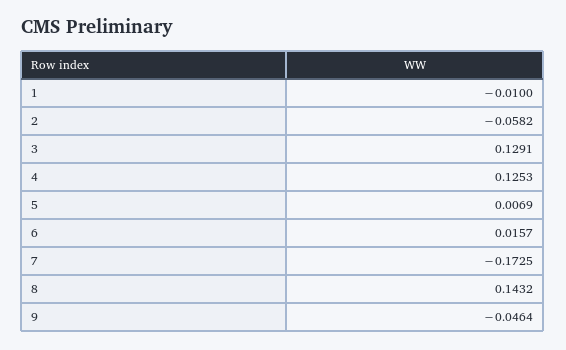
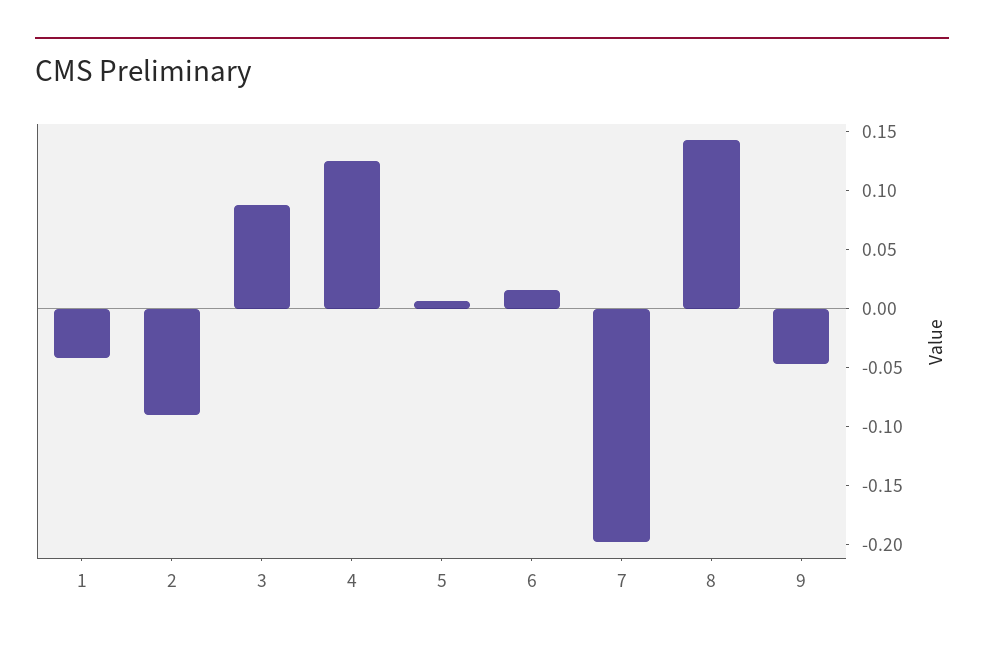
  {
-   "1": -0.01,
+   "1": -0.04,
-   "2": -0.0582,
+   "2": -0.09,
-   "3": 0.1291,
+   "3": 0.09,
    "4": 0.1253,
    "5": 0.0069,
    "6": 0.0157,
-   "7": -0.1725,
+   "7": -0.2,
    "8": 0.1432,
    "9": -0.0464
  }

